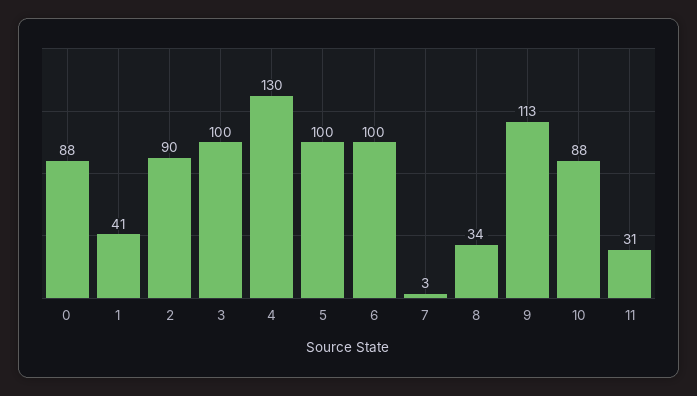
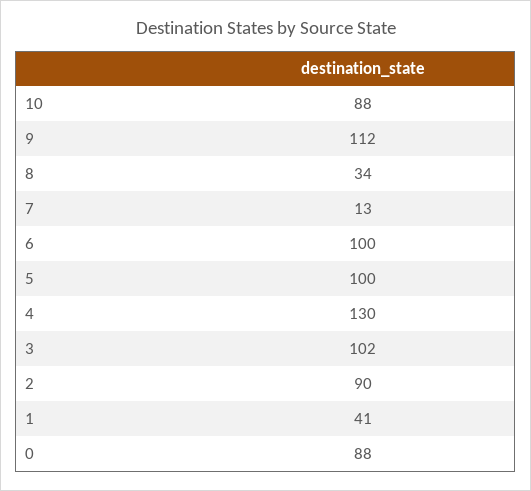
  {
    "0": 88,
    "1": 41,
    "2": 90,
-   "3": 100,
+   "3": 102,
    "4": 130,
    "5": 100,
    "6": 100,
-   "7": 3,
+   "7": 13,
    "8": 34,
-   "9": 113,
+   "9": 112,
-   "10": 88,
+   "10": 88
-   "11": 31
  }

